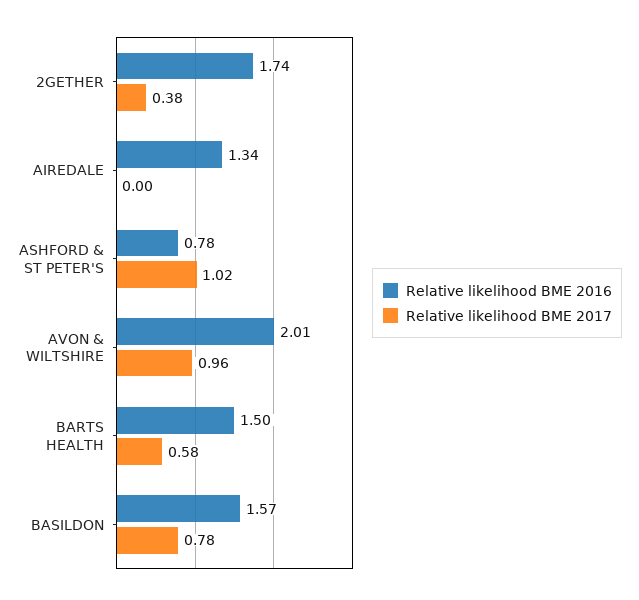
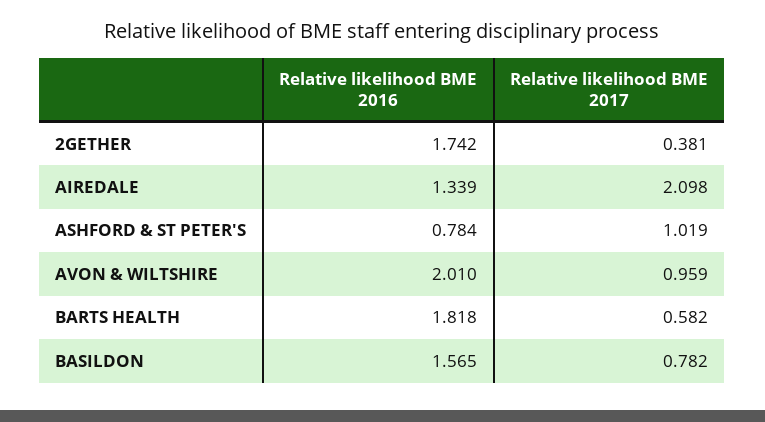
  {
    "Relative likelihood BME 2016": {
      "2GETHER": 1.742,
      "AIREDALE": 1.339,
      "ASHFORD & ST PETER'S": 0.784,
      "AVON & WILTSHIRE": 2.01,
-     "BARTS HEALTH": 1.5,
+     "BARTS HEALTH": 1.818,
      "BASILDON": 1.565
    },
    "Relative likelihood BME 2017": {
      "2GETHER": 0.381,
-     "AIREDALE": 0,
+     "AIREDALE": 2.098,
      "ASHFORD & ST PETER'S": 1.019,
      "AVON & WILTSHIRE": 0.959,
      "BARTS HEALTH": 0.582,
      "BASILDON": 0.782
    }
  }

